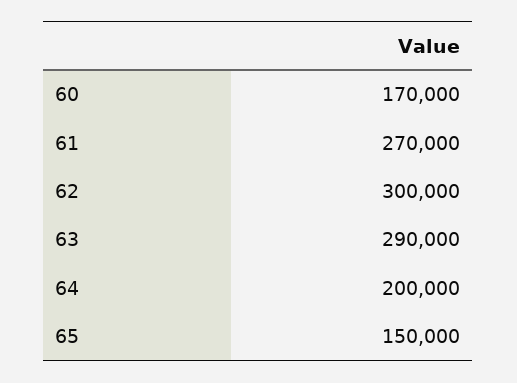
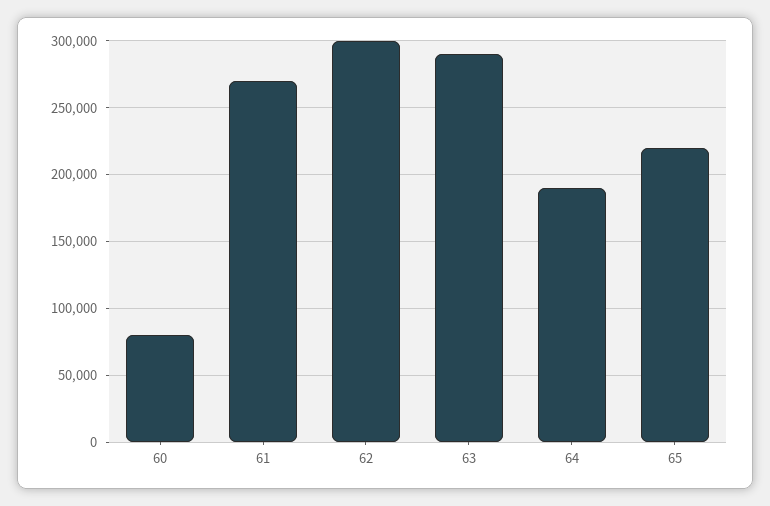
  {
-   "60": 170000,
+   "60": 80000,
    "61": 270000,
    "62": 300000,
    "63": 290000,
-   "64": 200000,
+   "64": 190000,
-   "65": 150000
+   "65": 220000
  }

